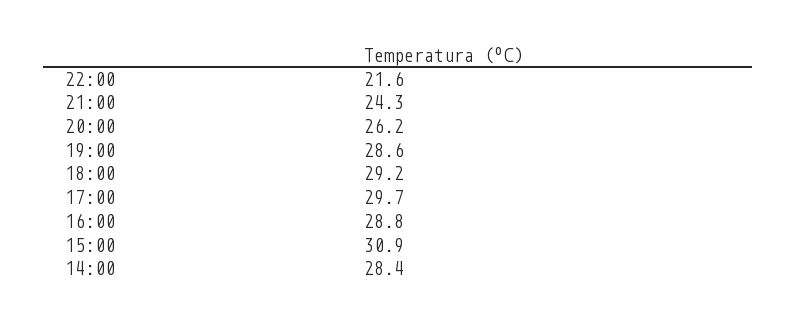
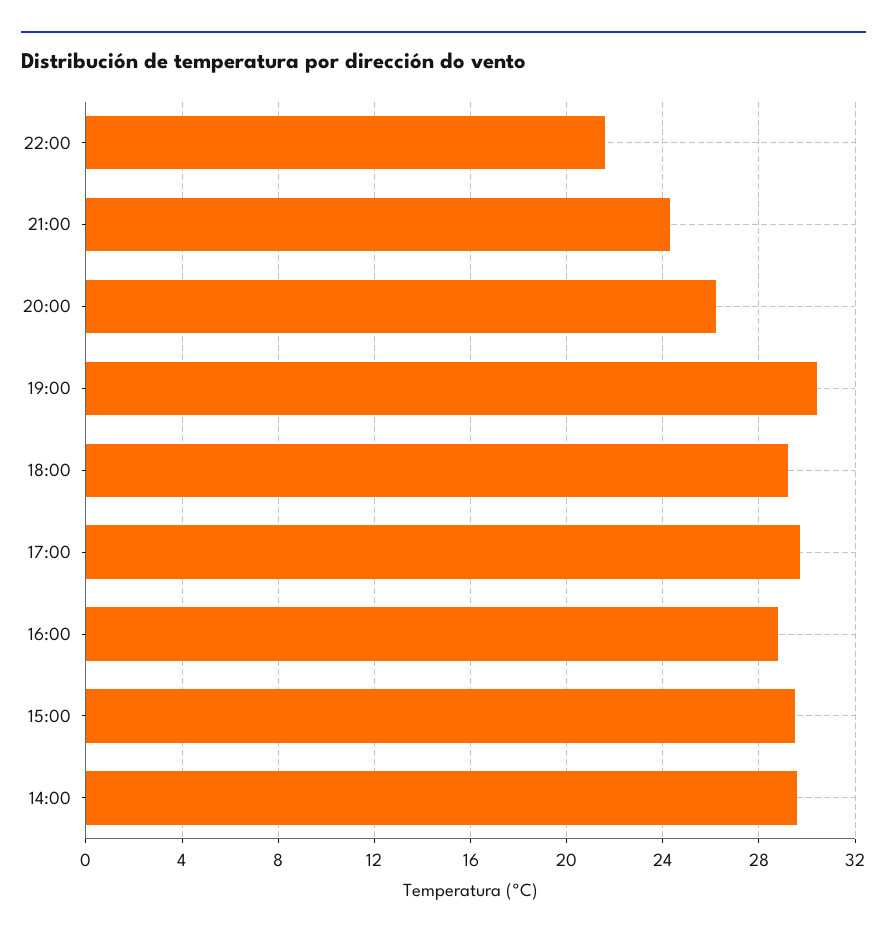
  {
    "22:00": 21.6,
    "21:00": 24.3,
    "20:00": 26.2,
-   "19:00": 28.6,
+   "19:00": 30.5,
    "18:00": 29.2,
    "17:00": 29.7,
    "16:00": 28.8,
-   "15:00": 30.9,
+   "15:00": 29.5,
-   "14:00": 28.4
+   "14:00": 29.5
  }

